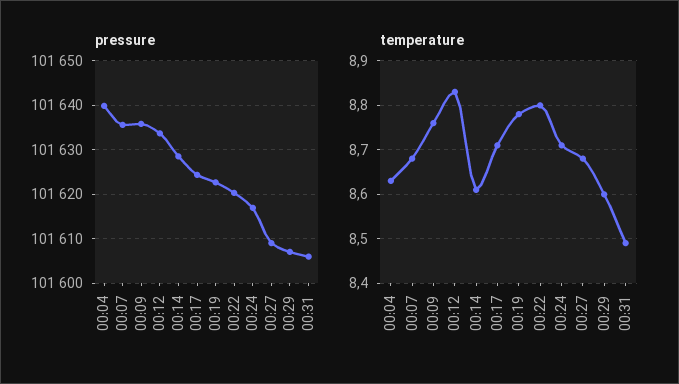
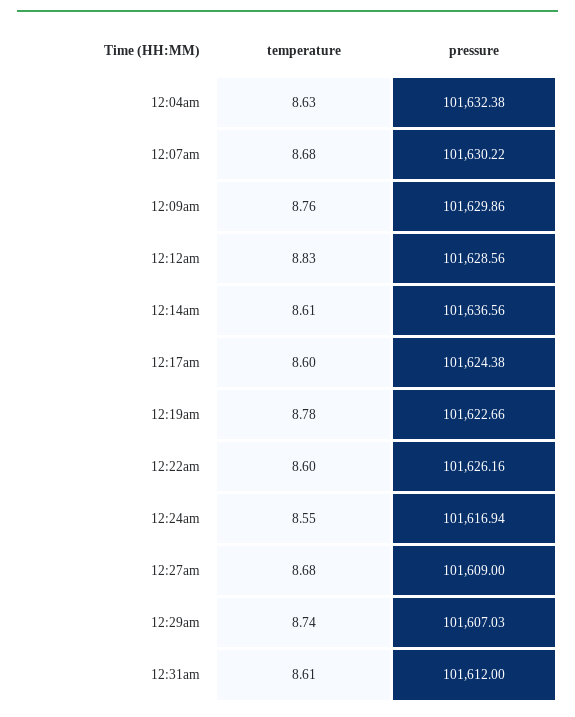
  {
    "pressure": {
-     "00:04": 101640,
+     "00:04": 101632.38,
-     "00:07": 101636,
+     "00:07": 101630.22,
-     "00:09": 101636,
+     "00:09": 101629.86,
-     "00:12": 101634,
+     "00:12": 101628.56,
-     "00:14": 101628,
+     "00:14": 101636.56,
      "00:17": 101624.38,
      "00:19": 101622.66,
-     "00:22": 101620,
+     "00:22": 101626.16,
      "00:24": 101616.94,
      "00:27": 101609,
      "00:29": 101607.03,
-     "00:31": 101606
+     "00:31": 101612
    },
    "temperature": {
      "00:04": 8.63,
      "00:07": 8.68,
      "00:09": 8.76,
      "00:12": 8.83,
      "00:14": 8.61,
-     "00:17": 8.7,
+     "00:17": 8.6,
      "00:19": 8.78,
-     "00:22": 8.8,
+     "00:22": 8.6,
-     "00:24": 8.7,
+     "00:24": 8.55,
      "00:27": 8.68,
-     "00:29": 8.6,
+     "00:29": 8.74,
-     "00:31": 8.5
+     "00:31": 8.61
    }
  }

